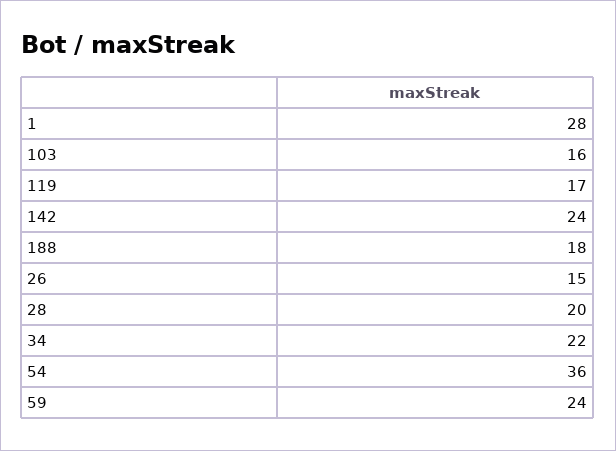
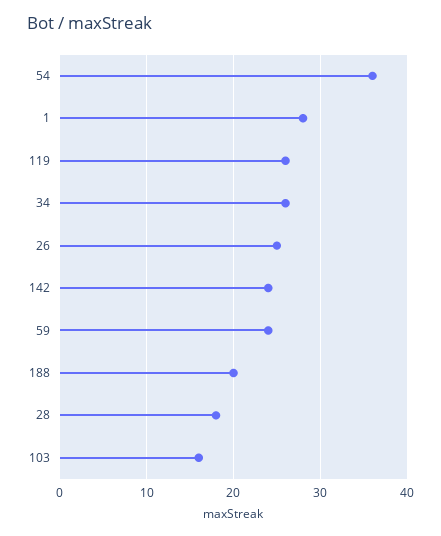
  {
    "1": 28,
    "103": 16,
-   "119": 17,
+   "119": 26,
    "142": 24,
-   "188": 18,
+   "188": 20,
-   "26": 15,
+   "26": 25,
-   "28": 20,
+   "28": 18,
-   "34": 22,
+   "34": 26,
    "54": 36,
    "59": 24
  }

